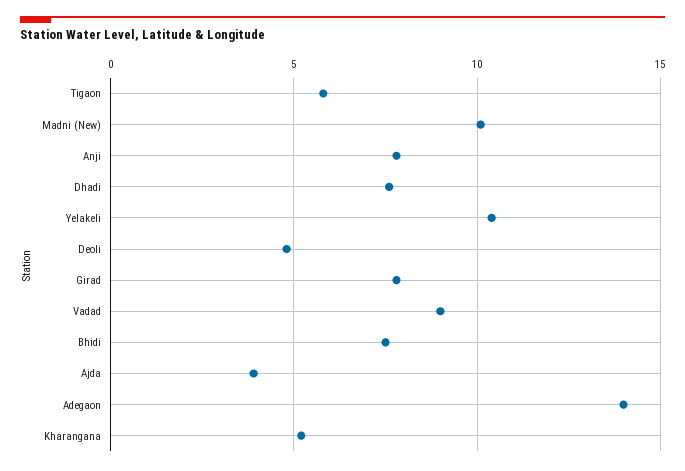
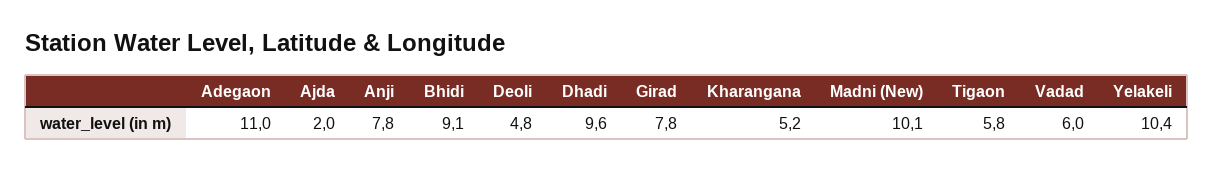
  {
    "Tigaon": 5.8,
    "Madni (New)": 10.1,
    "Anji": 7.8,
-   "Dhadi": 7.5,
+   "Dhadi": 9.6,
    "Yelakeli": 10.4,
    "Deoli": 4.8,
    "Girad": 7.8,
-   "Vadad": 9,
+   "Vadad": 6,
-   "Bhidi": 7.5,
+   "Bhidi": 9.1,
-   "Ajda": 4,
+   "Ajda": 2,
-   "Adegaon": 14,
+   "Adegaon": 11,
    "Kharangana": 5.2
  }

